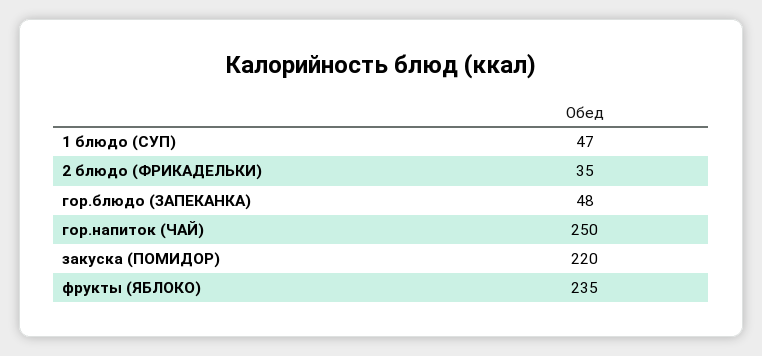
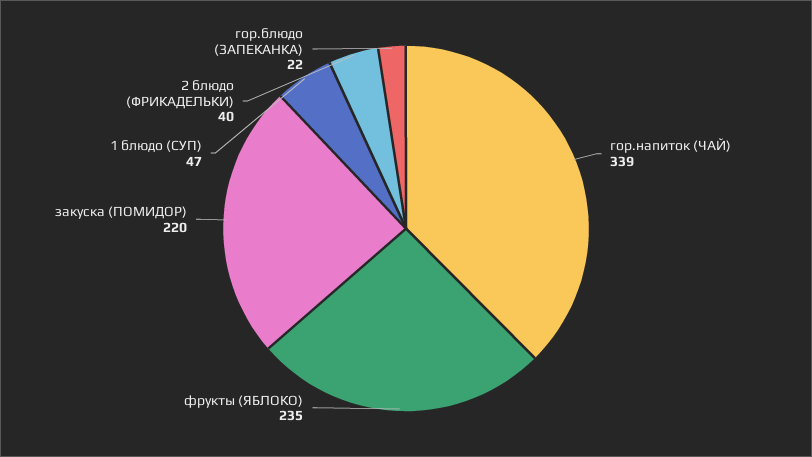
  {
    "1 блюдо (СУП)": 47,
-   "2 блюдо (ФРИКАДЕЛЬКИ)": 35,
+   "2 блюдо (ФРИКАДЕЛЬКИ)": 40,
-   "гор.блюдо (ЗАПЕКАНКА)": 48,
+   "гор.блюдо (ЗАПЕКАНКА)": 22,
-   "гор.напиток (ЧАЙ)": 250,
+   "гор.напиток (ЧАЙ)": 339,
    "закуска (ПОМИДОР)": 220,
    "фрукты (ЯБЛОКО)": 235
  }

